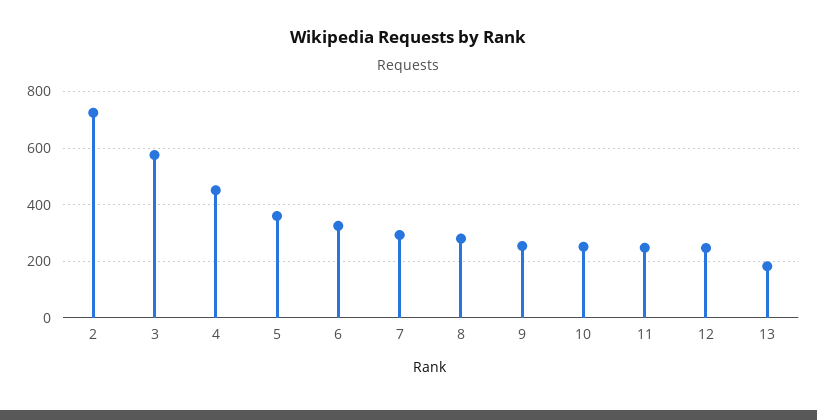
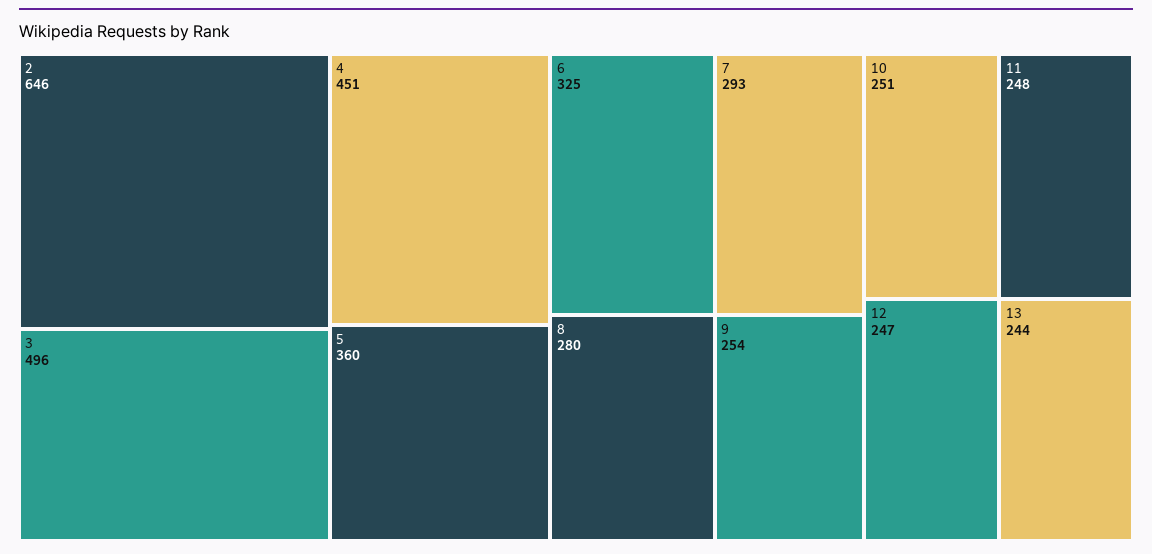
  {
-   "2": 725,
+   "2": 646,
-   "3": 575,
+   "3": 496,
    "4": 451,
    "5": 360,
    "6": 325,
    "7": 293,
    "8": 280,
    "9": 254,
    "10": 251,
    "11": 248,
    "12": 247,
-   "13": 175
+   "13": 244
  }

